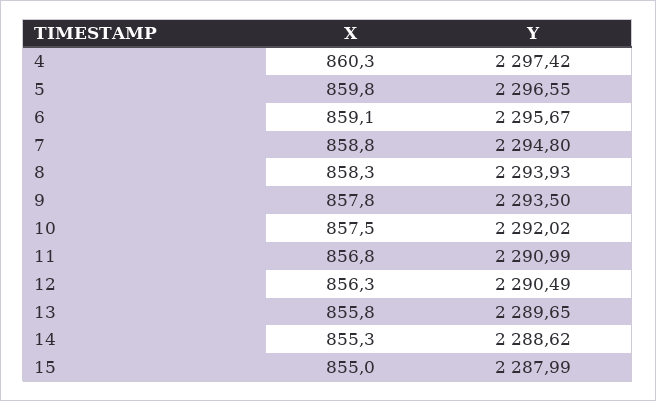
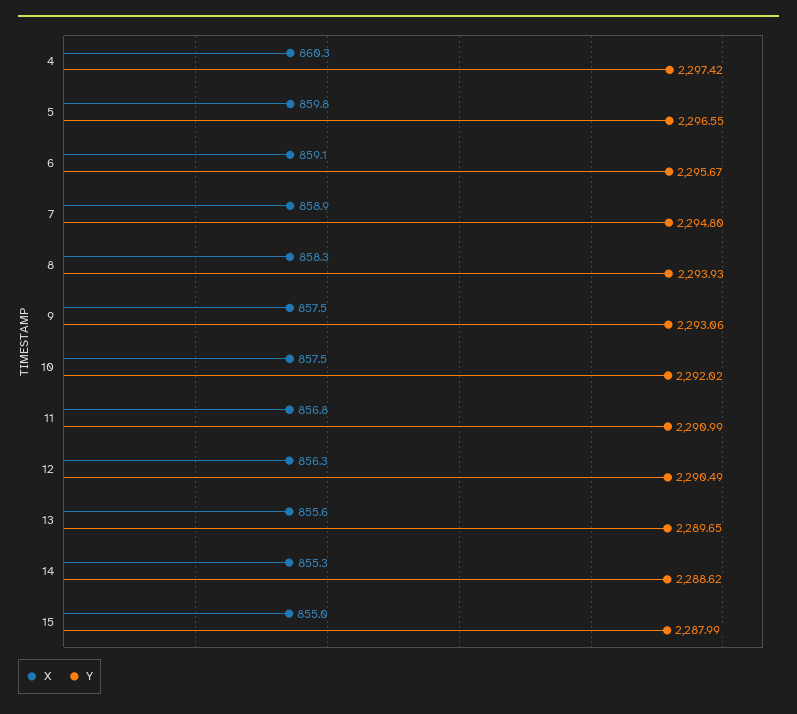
  {
    "X": {
      "4": 860.3,
      "5": 859.8,
      "6": 859.1,
-     "7": 858.8,
+     "7": 858.9,
      "8": 858.3,
-     "9": 857.8,
+     "9": 857.5,
      "10": 857.5,
      "11": 856.8,
      "12": 856.3,
-     "13": 855.8,
+     "13": 855.6,
      "14": 855.3,
      "15": 855
    },
    "Y": {
      "4": 2297.42,
      "5": 2296.55,
      "6": 2295.67,
      "7": 2294.8,
      "8": 2293.93,
-     "9": 2293.5,
+     "9": 2293.06,
      "10": 2292.02,
      "11": 2290.99,
      "12": 2290.49,
      "13": 2289.65,
      "14": 2288.62,
      "15": 2287.99
    }
  }

